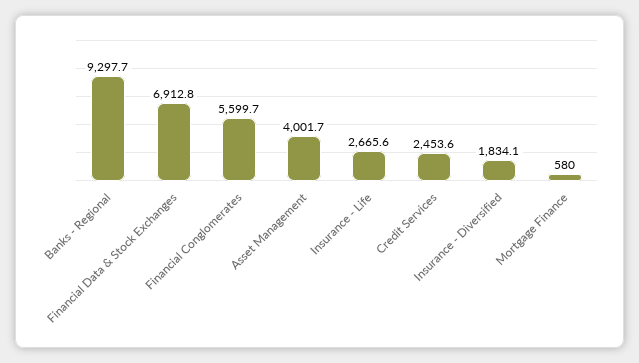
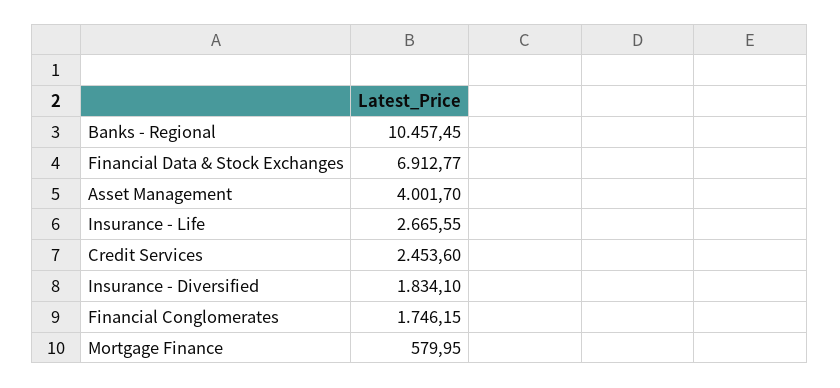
  {
-   "Banks - Regional": 9297.7,
+   "Banks - Regional": 10457.45,
    "Financial Data & Stock Exchanges": 6912.77,
-   "Financial Conglomerates": 5599.7,
+   "Financial Conglomerates": 1746.15,
    "Asset Management": 4001.7,
    "Insurance - Life": 2665.55,
    "Credit Services": 2453.6,
    "Insurance - Diversified": 1834.1,
    "Mortgage Finance": 579.95
  }

